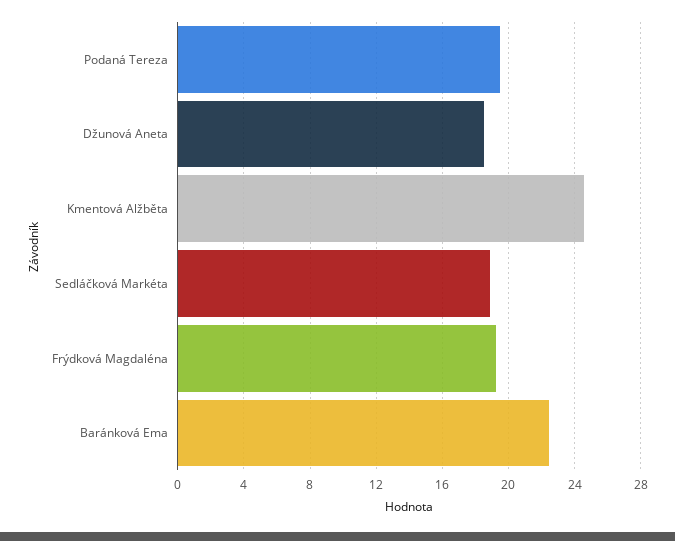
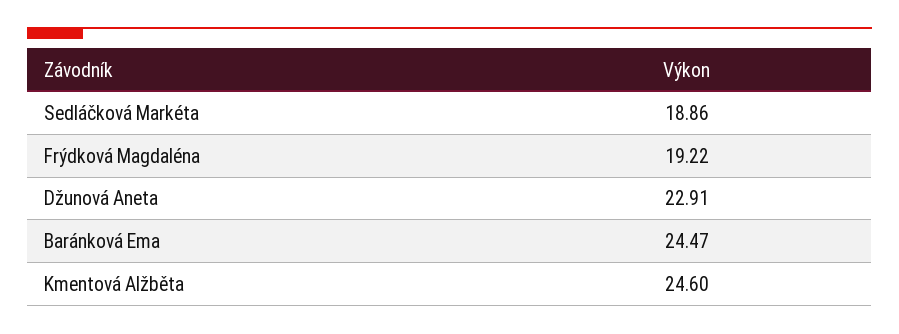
  {
-   "Podaná Tereza": 19.5,
-   "Džunová Aneta": 18.5,
+   "Džunová Aneta": 22.91,
    "Kmentová Alžběta": 24.6,
    "Sedláčková Markéta": 18.86,
    "Frýdková Magdaléna": 19.22,
-   "Baránková Ema": 22.5
+   "Baránková Ema": 24.47
  }

